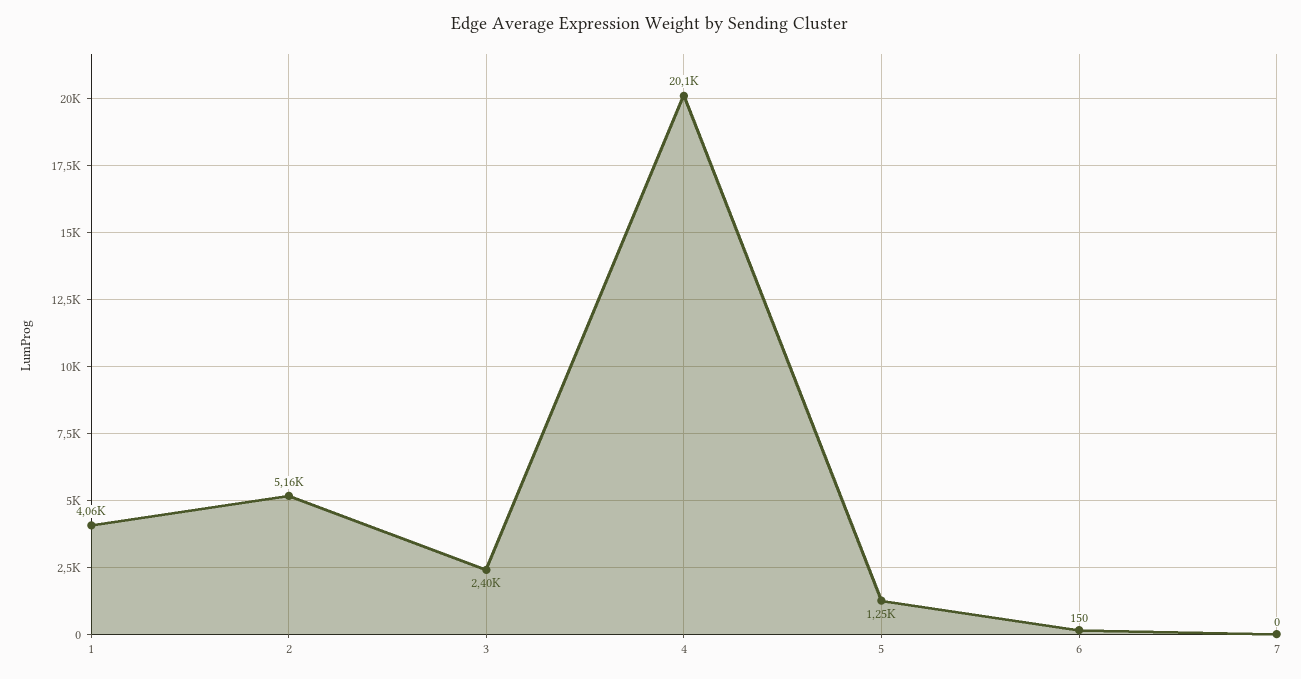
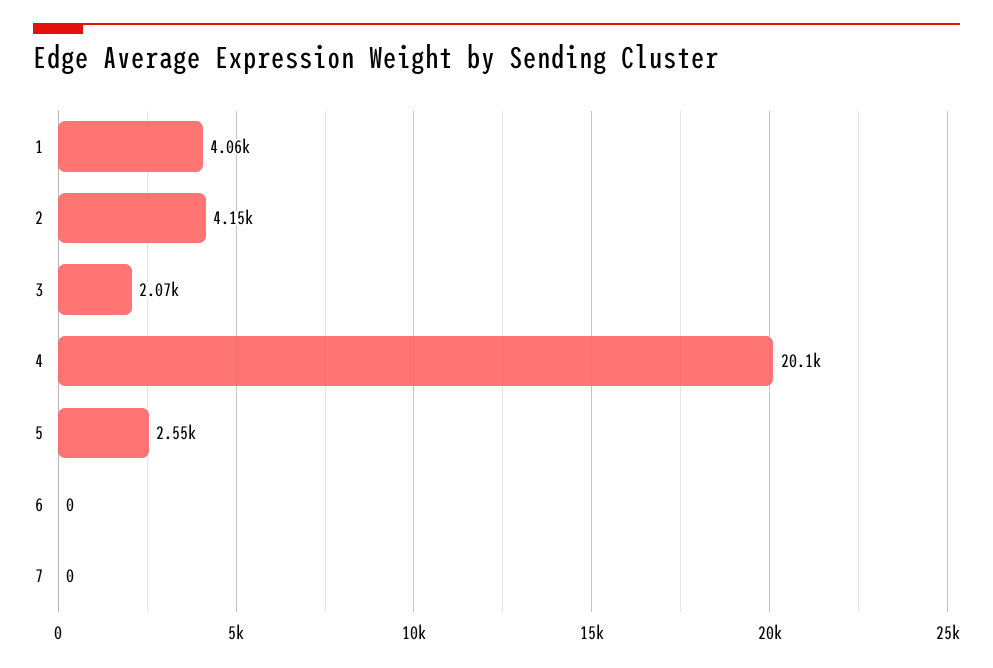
  {
    "1": 4060,
-   "2": 5160,
+   "2": 4150,
-   "3": 2400,
+   "3": 2070,
    "4": 20100,
-   "5": 1250,
+   "5": 2550,
-   "6": 150,
+   "6": 0,
    "7": 0
  }

